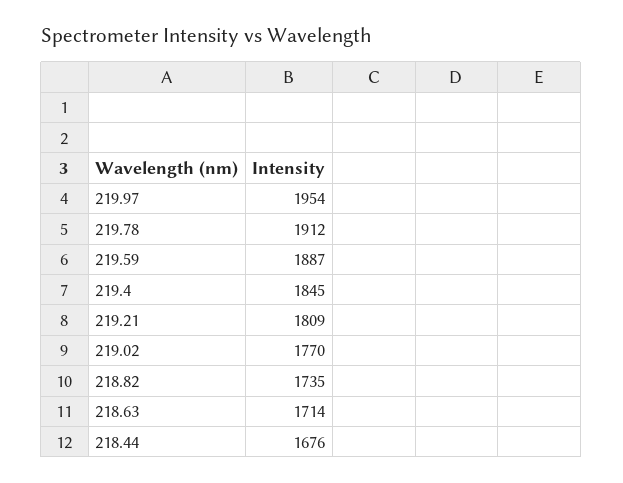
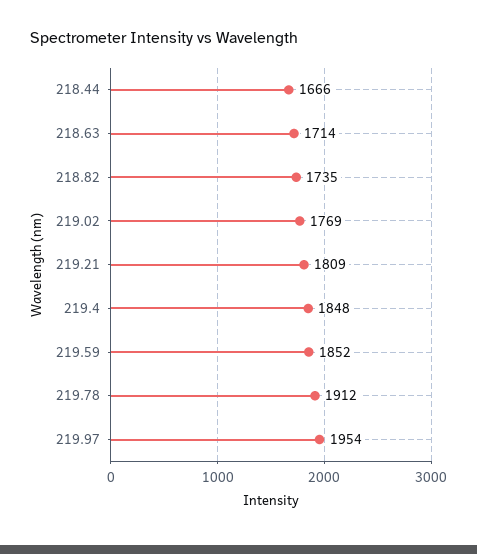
  {
    "219.97": 1954,
    "219.78": 1912,
-   "219.59": 1887,
+   "219.59": 1852,
-   "219.4": 1845,
+   "219.4": 1848,
    "219.21": 1809,
-   "219.02": 1770,
+   "219.02": 1769,
    "218.82": 1735,
    "218.63": 1714,
-   "218.44": 1676
+   "218.44": 1666
  }

